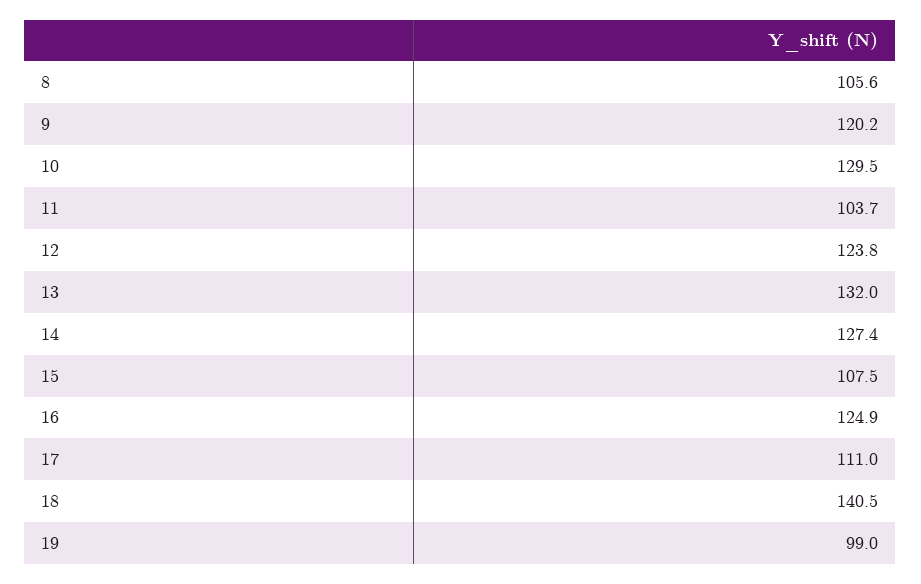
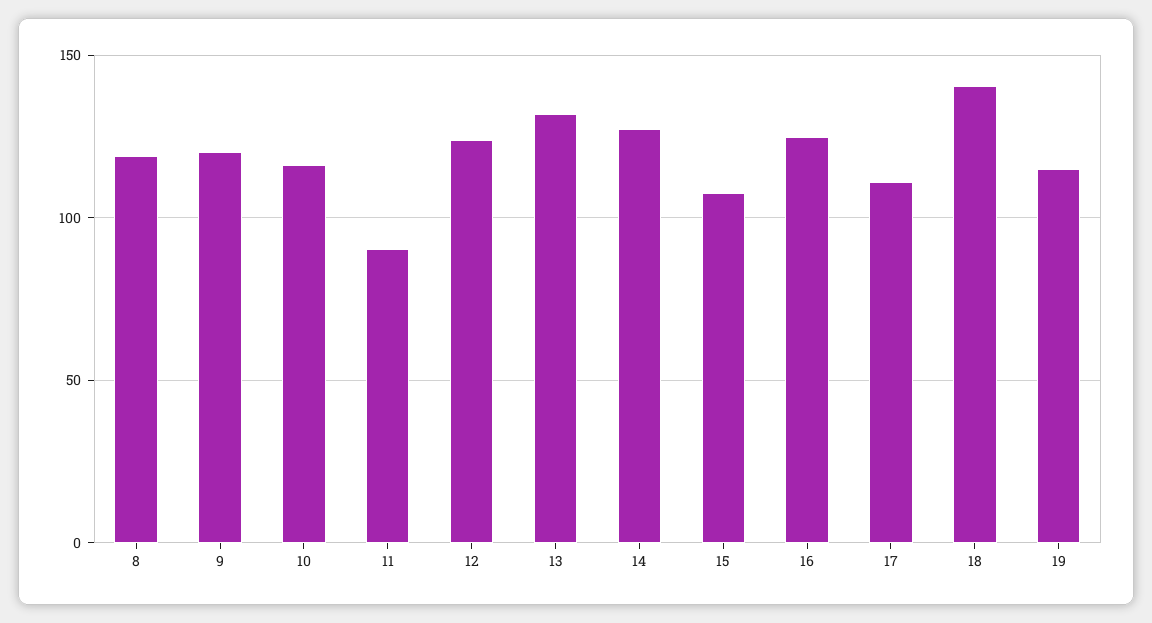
  {
-   "8": 105.6,
+   "8": 120,
    "9": 120.2,
-   "10": 129.5,
+   "10": 115,
-   "11": 103.7,
+   "11": 90,
    "12": 123.8,
    "13": 132,
    "14": 127.4,
    "15": 107.5,
    "16": 124.9,
    "17": 111,
    "18": 140.5,
-   "19": 99
+   "19": 115
  }

